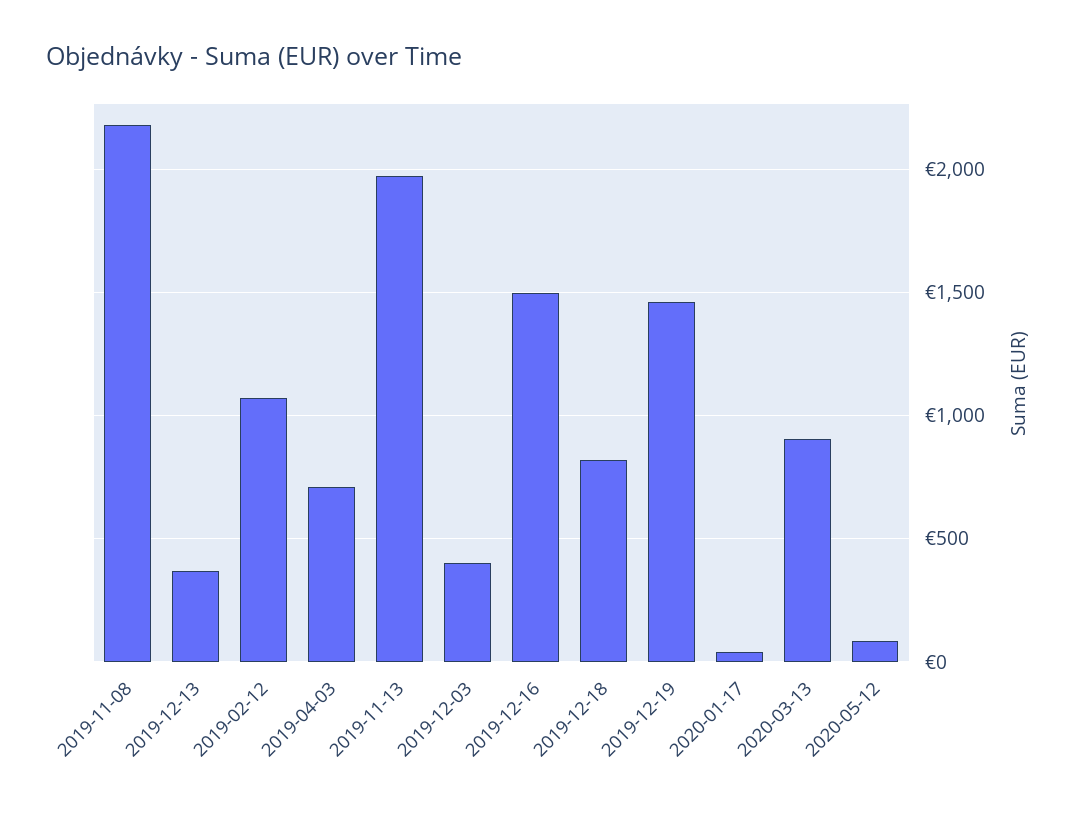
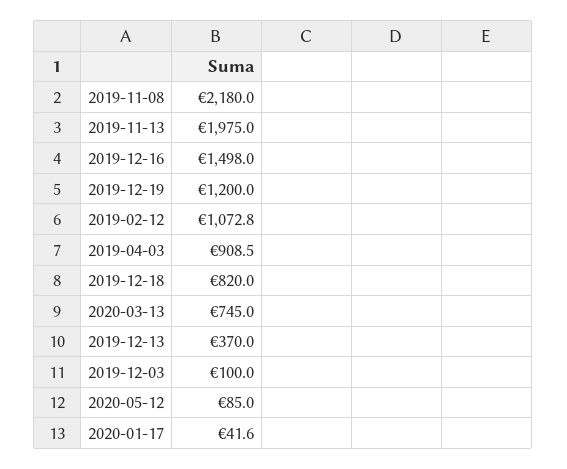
  {
    "2019-11-08": 2180,
    "2019-12-13": 370,
    "2019-02-12": 1072.8,
-   "2019-04-03": 700,
+   "2019-04-03": 908.5,
    "2019-11-13": 1975,
-   "2019-12-03": 400,
+   "2019-12-03": 100,
    "2019-12-16": 1498,
    "2019-12-18": 820,
-   "2019-12-19": 1450,
+   "2019-12-19": 1200,
    "2020-01-17": 41.6,
-   "2020-03-13": 900,
+   "2020-03-13": 745,
    "2020-05-12": 85
  }

